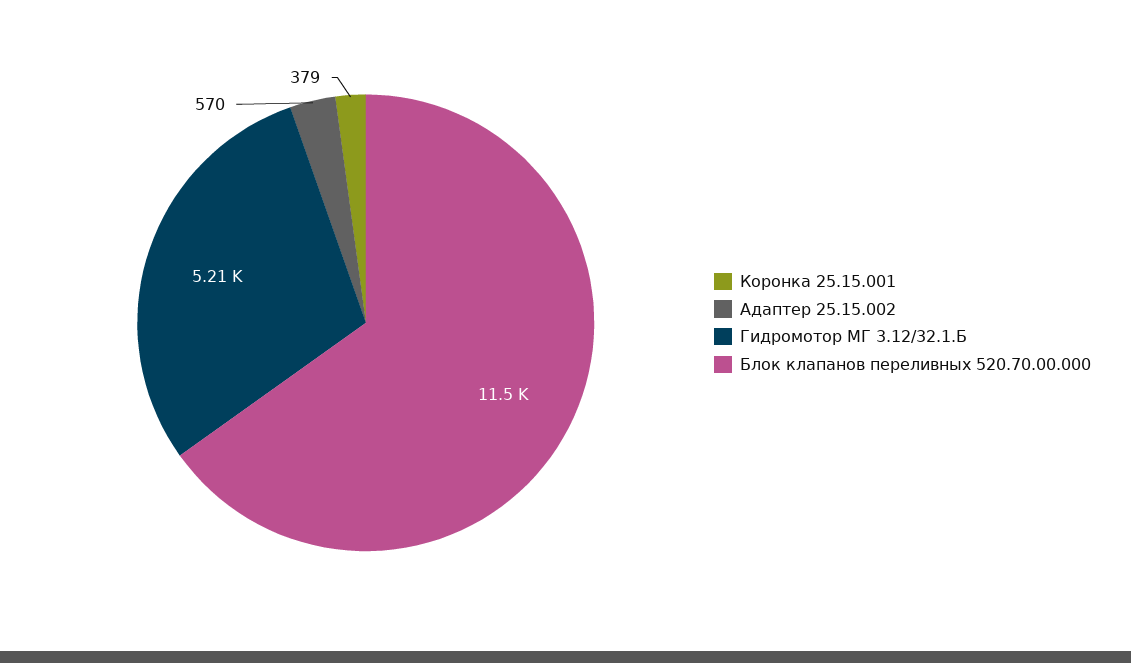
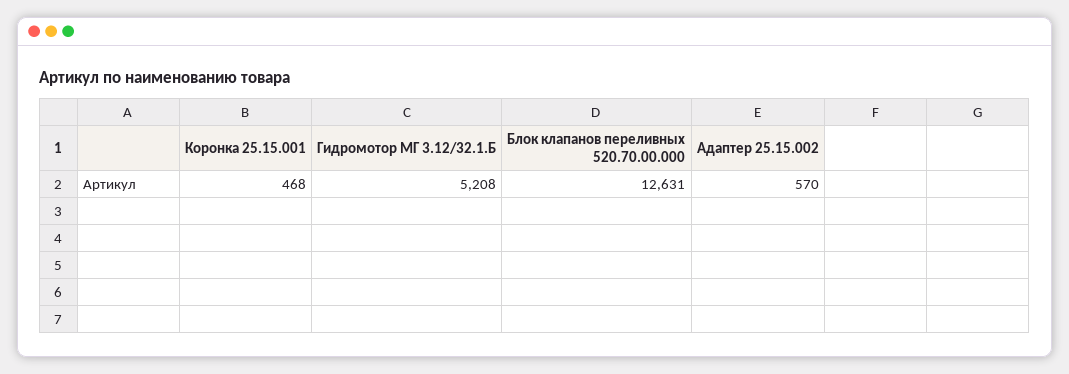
  {
-   "Коронка 25.15.001": 379,
+   "Коронка 25.15.001": 468,
    "Адаптер 25.15.002": 570,
    "Гидромотор МГ 3.12/32.1.Б": 5208,
-   "Блок клапанов переливных 520.70.00.000": 11500
+   "Блок клапанов переливных 520.70.00.000": 12631
  }

